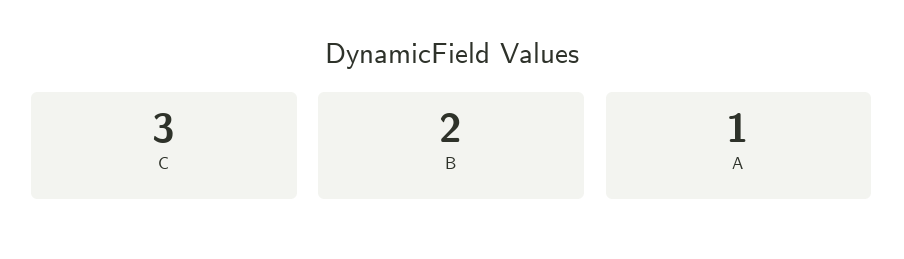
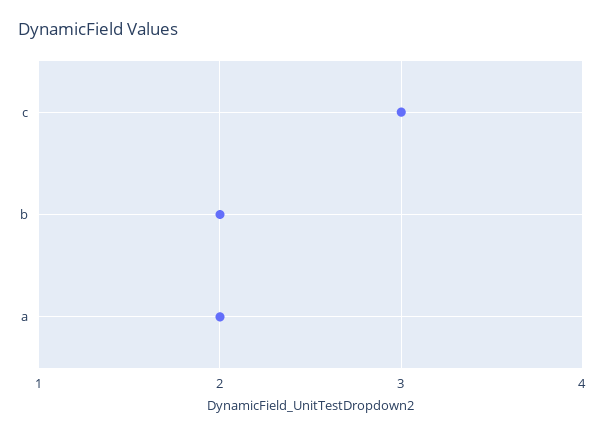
  {
    "C": 3,
    "B": 2,
-   "A": 1
+   "A": 2
  }

